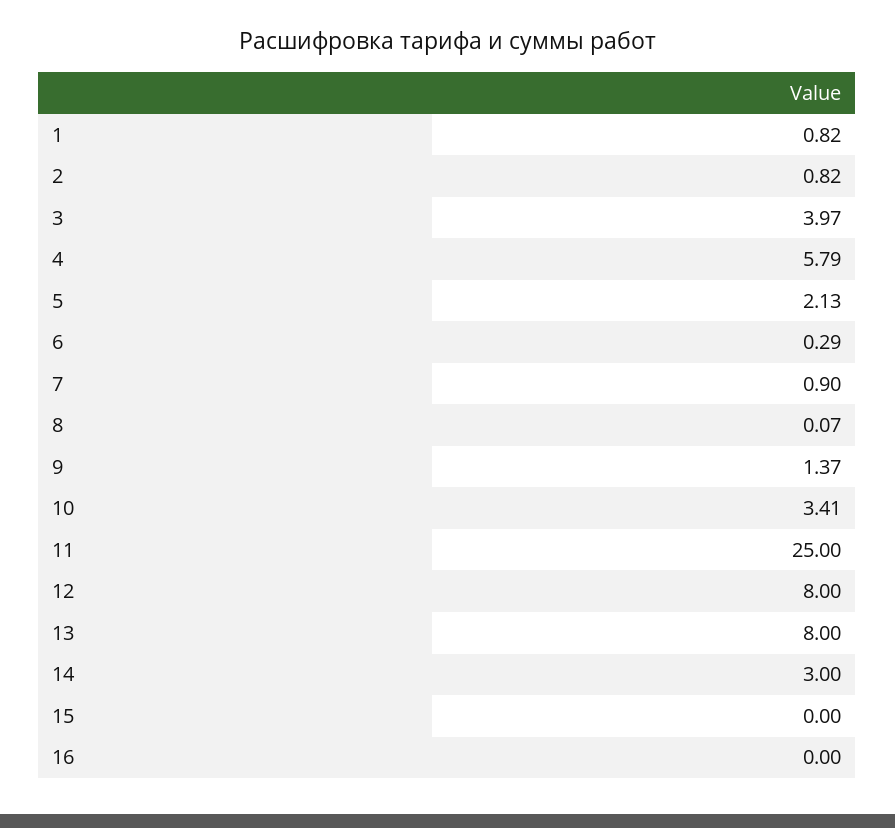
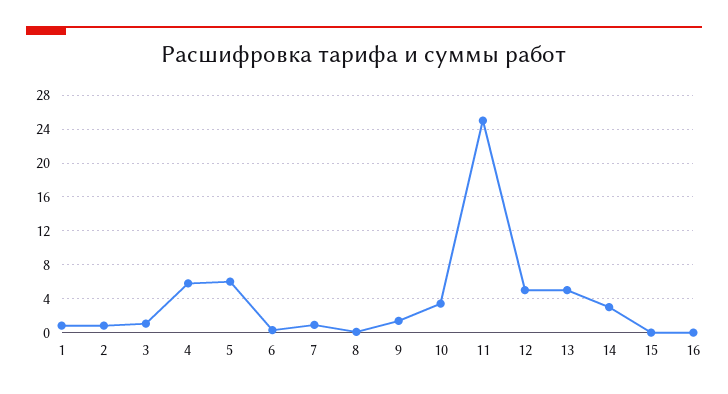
  {
    "1": 0.82,
    "2": 0.82,
-   "3": 3.97,
+   "3": 1,
    "4": 5.79,
-   "5": 2.13,
+   "5": 6,
    "6": 0.29,
    "7": 0.9,
    "8": 0.07,
    "9": 1.37,
    "10": 3.41,
    "11": 25,
-   "12": 8,
+   "12": 5,
-   "13": 8,
+   "13": 5,
    "14": 3,
    "15": 0,
    "16": 0
  }

